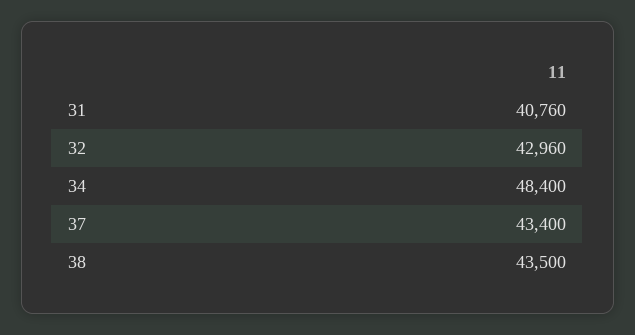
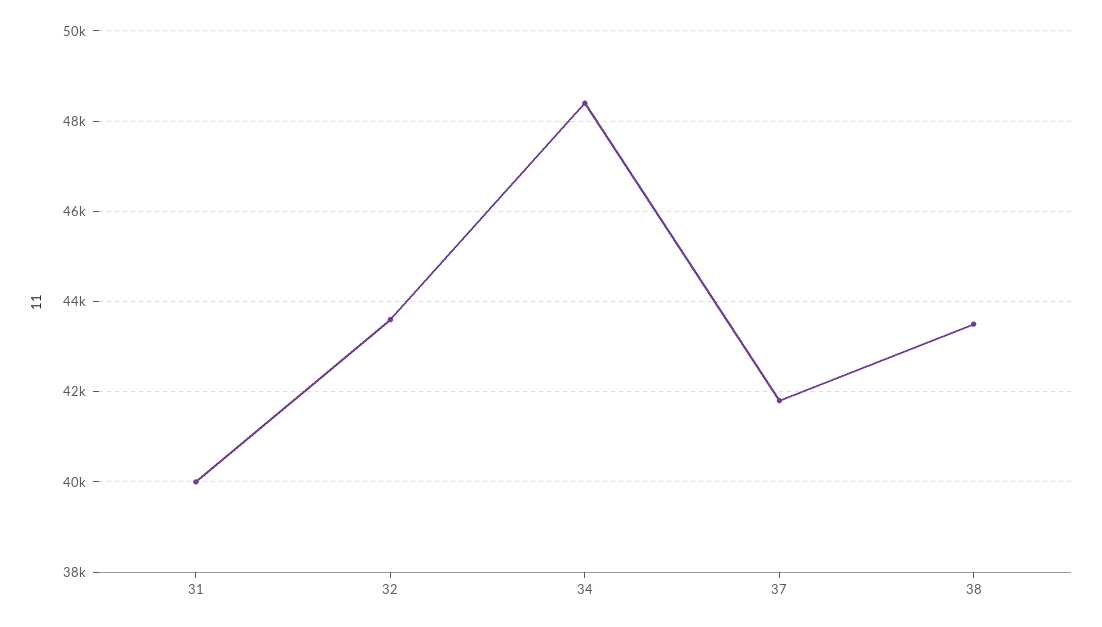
  {
-   "31": 40760,
+   "31": 40000,
-   "32": 42960,
+   "32": 43600,
    "34": 48400,
-   "37": 43400,
+   "37": 41800,
    "38": 43500
  }

